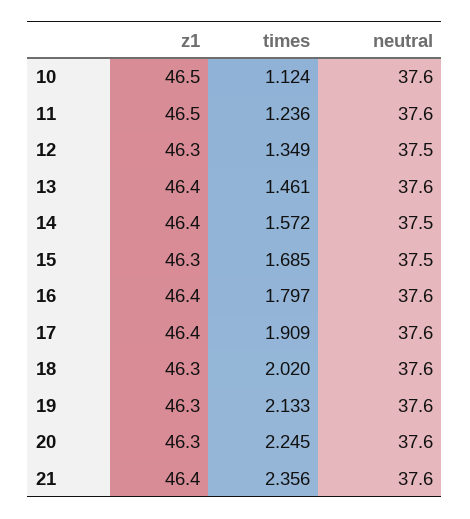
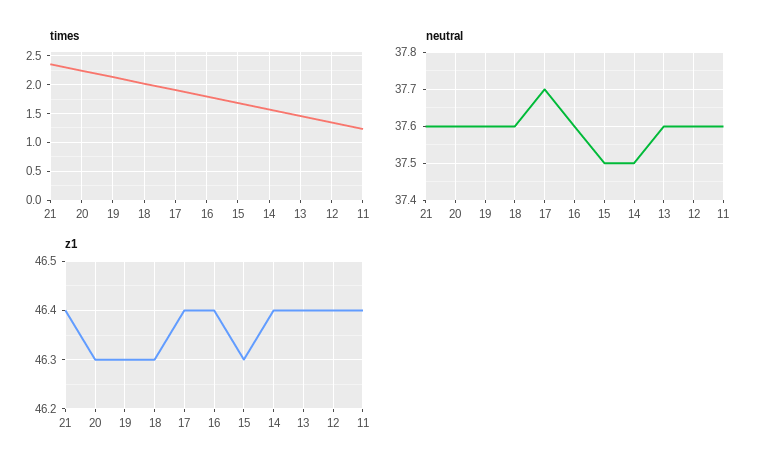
  {
    "z1": {
-     "10": 46.5,
-     "11": 46.5,
+     "11": 46.4,
-     "12": 46.3,
+     "12": 46.4,
      "13": 46.4,
      "14": 46.4,
      "15": 46.3,
      "16": 46.4,
      "17": 46.4,
      "18": 46.3,
      "19": 46.3,
      "20": 46.3,
      "21": 46.4
    },
    "times": {
-     "10": 1.124,
      "11": 1.236,
      "12": 1.349,
      "13": 1.461,
      "14": 1.572,
      "15": 1.685,
      "16": 1.797,
      "17": 1.909,
      "18": 2.02,
      "19": 2.133,
      "20": 2.245,
      "21": 2.356
    },
    "neutral": {
-     "10": 37.6,
      "11": 37.6,
-     "12": 37.5,
+     "12": 37.6,
      "13": 37.6,
      "14": 37.5,
      "15": 37.5,
      "16": 37.6,
-     "17": 37.6,
+     "17": 37.7,
      "18": 37.6,
      "19": 37.6,
      "20": 37.6,
      "21": 37.6
    }
  }

